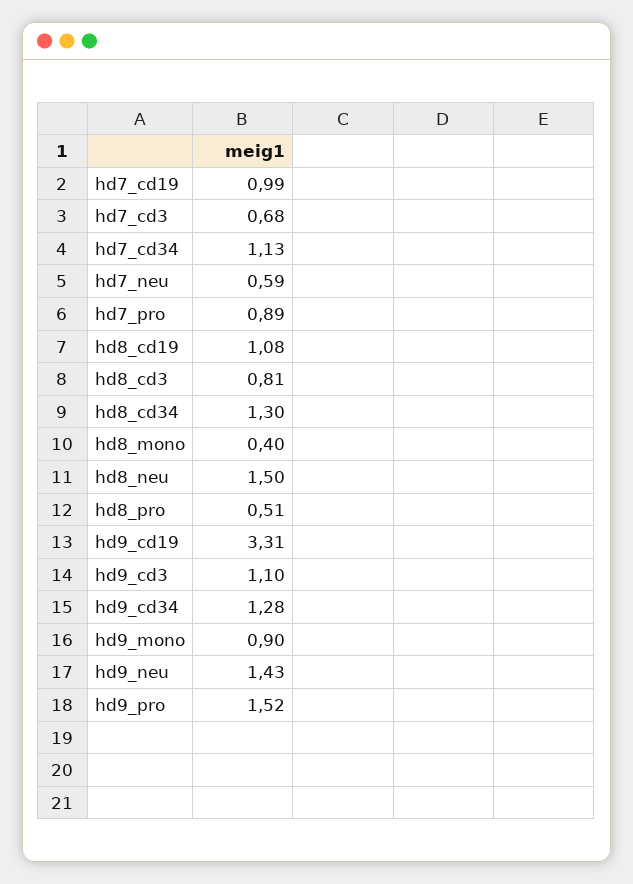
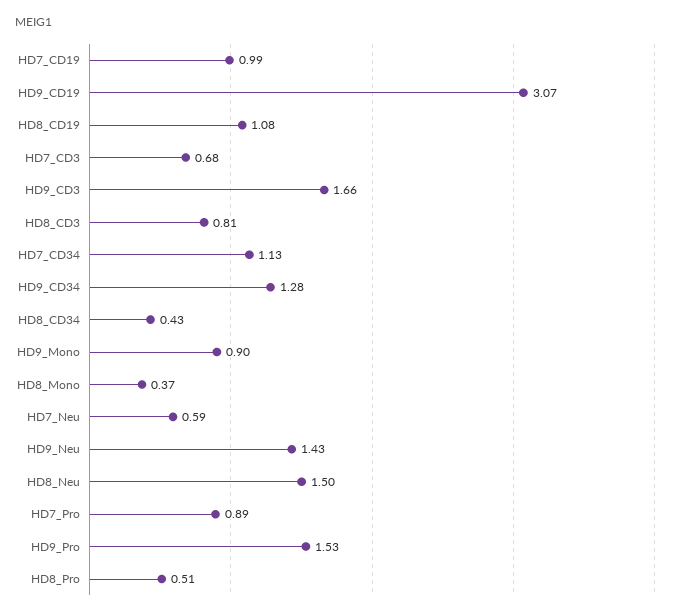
  {
    "hd7_cd19": 0.99,
    "hd7_cd3": 0.68,
    "hd7_cd34": 1.13,
    "hd7_neu": 0.59,
    "hd7_pro": 0.89,
    "hd8_cd19": 1.08,
    "hd8_cd3": 0.81,
-   "hd8_cd34": 1.3,
+   "hd8_cd34": 0.43,
-   "hd8_mono": 0.4,
+   "hd8_mono": 0.37,
    "hd8_neu": 1.5,
    "hd8_pro": 0.51,
-   "hd9_cd19": 3.31,
+   "hd9_cd19": 3.07,
-   "hd9_cd3": 1.1,
+   "hd9_cd3": 1.66,
    "hd9_cd34": 1.28,
    "hd9_mono": 0.9,
    "hd9_neu": 1.43,
-   "hd9_pro": 1.52
+   "hd9_pro": 1.53
  }

